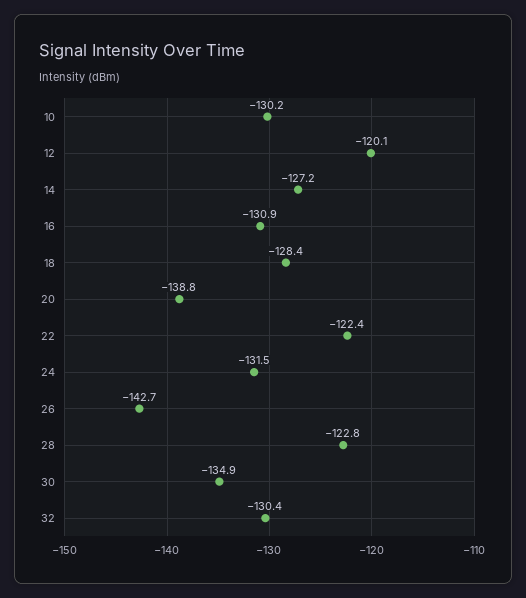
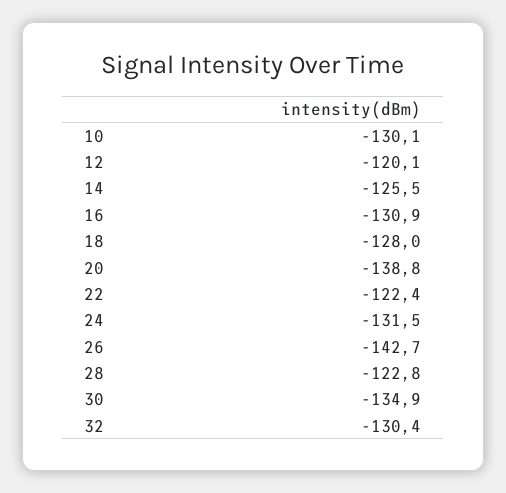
  {
-   "10": -130.2,
+   "10": -130.1,
    "12": -120.1,
-   "14": -127.2,
+   "14": -125.5,
    "16": -130.9,
-   "18": -128.4,
+   "18": -128,
    "20": -138.8,
    "22": -122.4,
    "24": -131.5,
    "26": -142.7,
    "28": -122.8,
    "30": -134.9,
    "32": -130.4
  }

